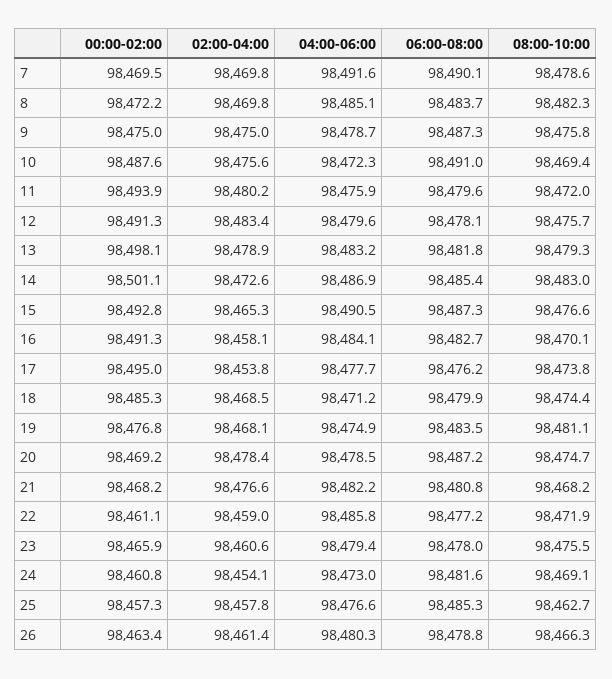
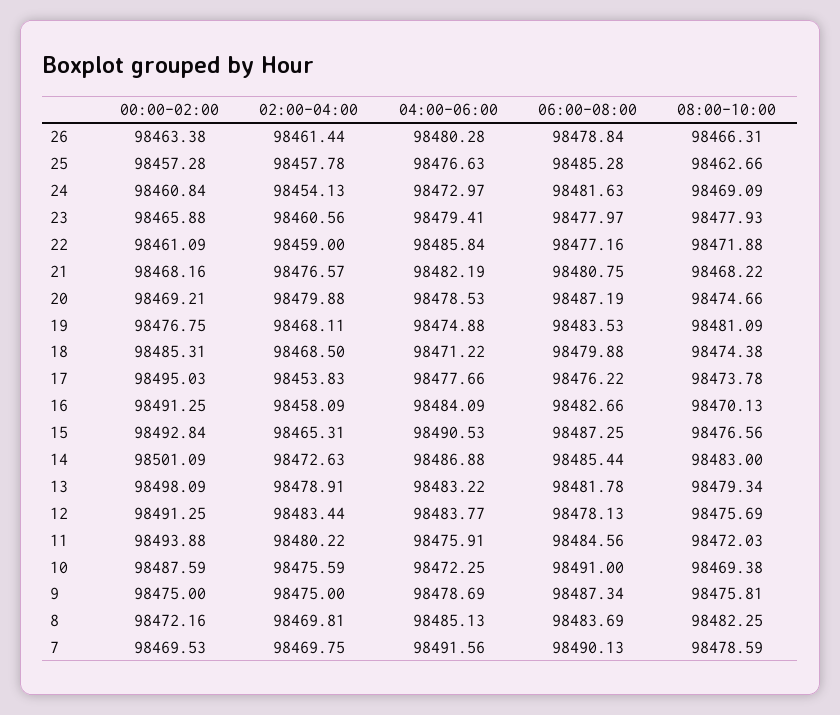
  {
    "00:00-02:00": {
      "7": 98469.53,
      "8": 98472.16,
      "9": 98475,
      "10": 98487.59,
      "11": 98493.88,
      "12": 98491.25,
      "13": 98498.09,
      "14": 98501.09,
      "15": 98492.84,
      "16": 98491.25,
      "17": 98495.03,
      "18": 98485.31,
      "19": 98476.75,
      "20": 98469.21,
      "21": 98468.16,
      "22": 98461.09,
      "23": 98465.88,
      "24": 98460.84,
      "25": 98457.28,
      "26": 98463.38
    },
    "02:00-04:00": {
      "7": 98469.75,
      "8": 98469.81,
      "9": 98475,
      "10": 98475.59,
      "11": 98480.22,
      "12": 98483.44,
      "13": 98478.91,
      "14": 98472.63,
      "15": 98465.31,
      "16": 98458.09,
      "17": 98453.83,
      "18": 98468.5,
      "19": 98468.11,
-     "20": 98478.4,
+     "20": 98479.88,
      "21": 98476.57,
      "22": 98459,
      "23": 98460.56,
      "24": 98454.13,
      "25": 98457.78,
      "26": 98461.44
    },
    "04:00-06:00": {
      "7": 98491.56,
      "8": 98485.13,
      "9": 98478.69,
      "10": 98472.25,
      "11": 98475.91,
-     "12": 98479.6,
+     "12": 98483.77,
      "13": 98483.22,
      "14": 98486.88,
      "15": 98490.53,
      "16": 98484.09,
      "17": 98477.66,
      "18": 98471.22,
      "19": 98474.88,
      "20": 98478.53,
      "21": 98482.19,
      "22": 98485.84,
      "23": 98479.41,
      "24": 98472.97,
      "25": 98476.63,
      "26": 98480.28
    },
    "06:00-08:00": {
      "7": 98490.13,
      "8": 98483.69,
      "9": 98487.34,
      "10": 98491,
-     "11": 98479.6,
+     "11": 98484.56,
      "12": 98478.13,
      "13": 98481.78,
      "14": 98485.44,
      "15": 98487.25,
      "16": 98482.66,
      "17": 98476.22,
      "18": 98479.88,
      "19": 98483.53,
      "20": 98487.19,
      "21": 98480.75,
      "22": 98477.16,
      "23": 98477.97,
      "24": 98481.63,
      "25": 98485.28,
      "26": 98478.84
    },
    "08:00-10:00": {
      "7": 98478.59,
      "8": 98482.25,
      "9": 98475.81,
      "10": 98469.38,
      "11": 98472.03,
      "12": 98475.69,
      "13": 98479.34,
      "14": 98483,
      "15": 98476.56,
      "16": 98470.13,
      "17": 98473.78,
      "18": 98474.38,
      "19": 98481.09,
      "20": 98474.66,
      "21": 98468.22,
      "22": 98471.88,
-     "23": 98475.5,
+     "23": 98477.93,
      "24": 98469.09,
      "25": 98462.66,
      "26": 98466.31
    }
  }

